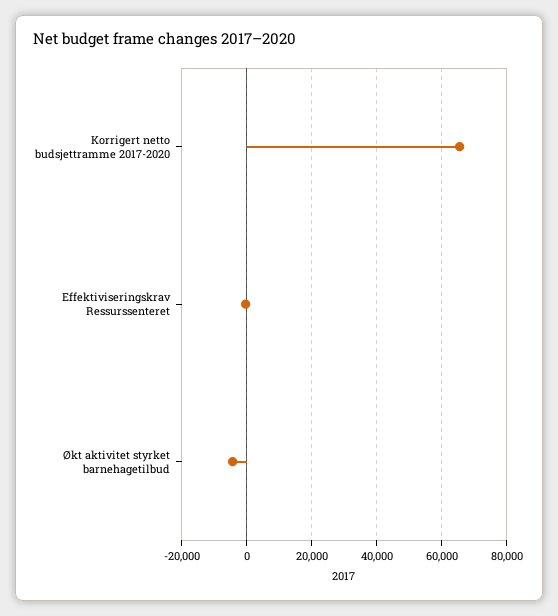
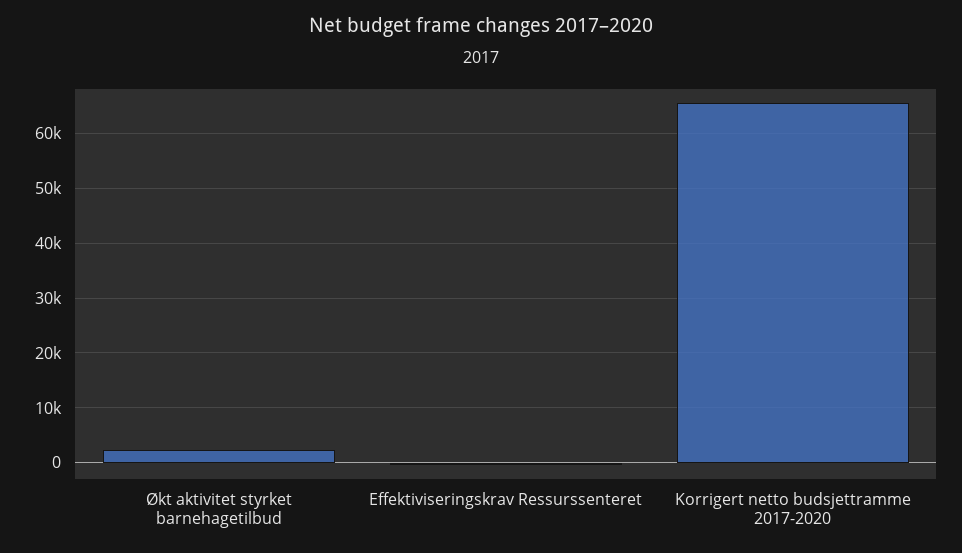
  {
    "Korrigert netto budsjettramme 2017-2020": 66000,
    "Effektiviseringskrav Ressurssenteret": 0,
-   "Økt aktivitet styrket barnehagetilbud": -4000
+   "Økt aktivitet styrket barnehagetilbud": 2000
  }

